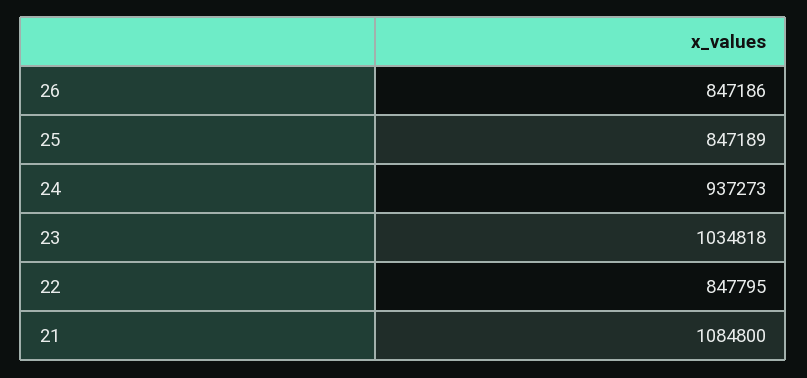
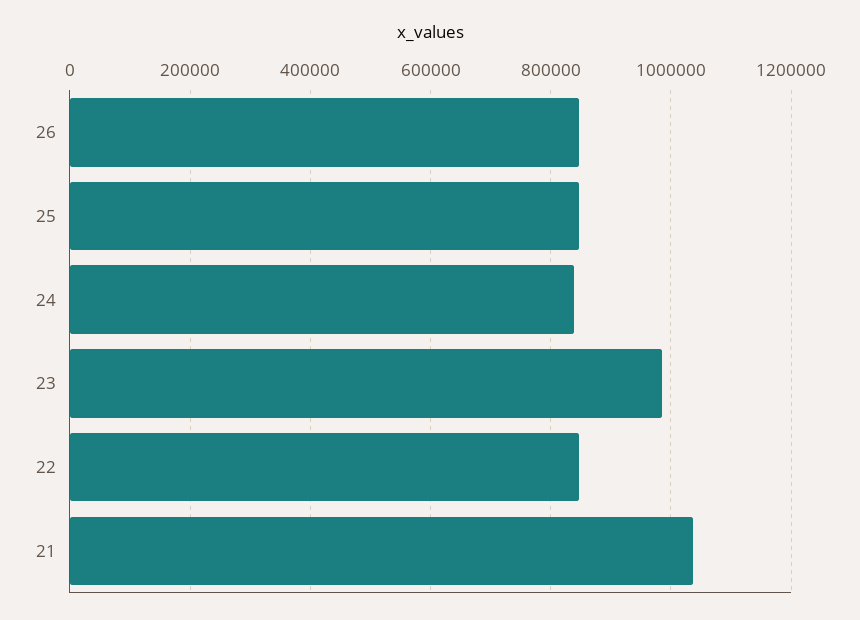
  {
    "26": 847186,
    "25": 847189,
-   "24": 937273,
+   "24": 840000,
-   "23": 1034818,
+   "23": 980000,
    "22": 847795,
-   "21": 1084800
+   "21": 1040000
  }

